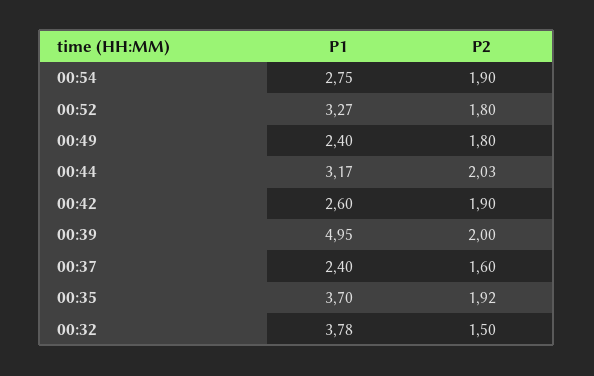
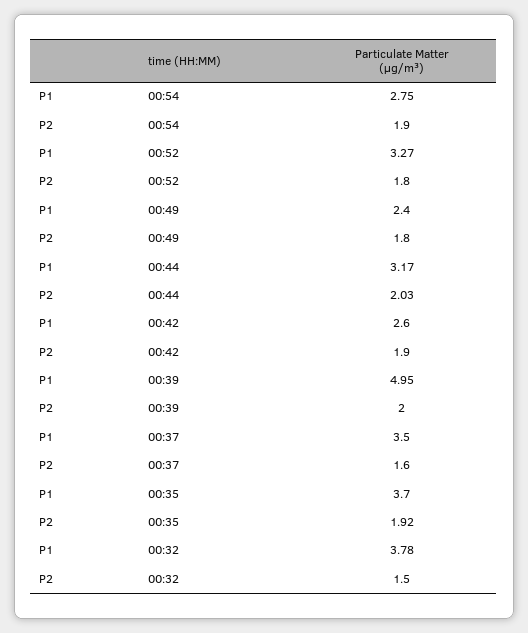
  {
    "P1": {
      "00:54": 2.75,
      "00:52": 3.27,
      "00:49": 2.4,
      "00:44": 3.17,
      "00:42": 2.6,
      "00:39": 4.95,
-     "00:37": 2.4,
+     "00:37": 3.5,
      "00:35": 3.7,
      "00:32": 3.78
    },
    "P2": {
      "00:54": 1.9,
      "00:52": 1.8,
      "00:49": 1.8,
      "00:44": 2.03,
      "00:42": 1.9,
      "00:39": 2,
      "00:37": 1.6,
      "00:35": 1.92,
      "00:32": 1.5
    }
  }

